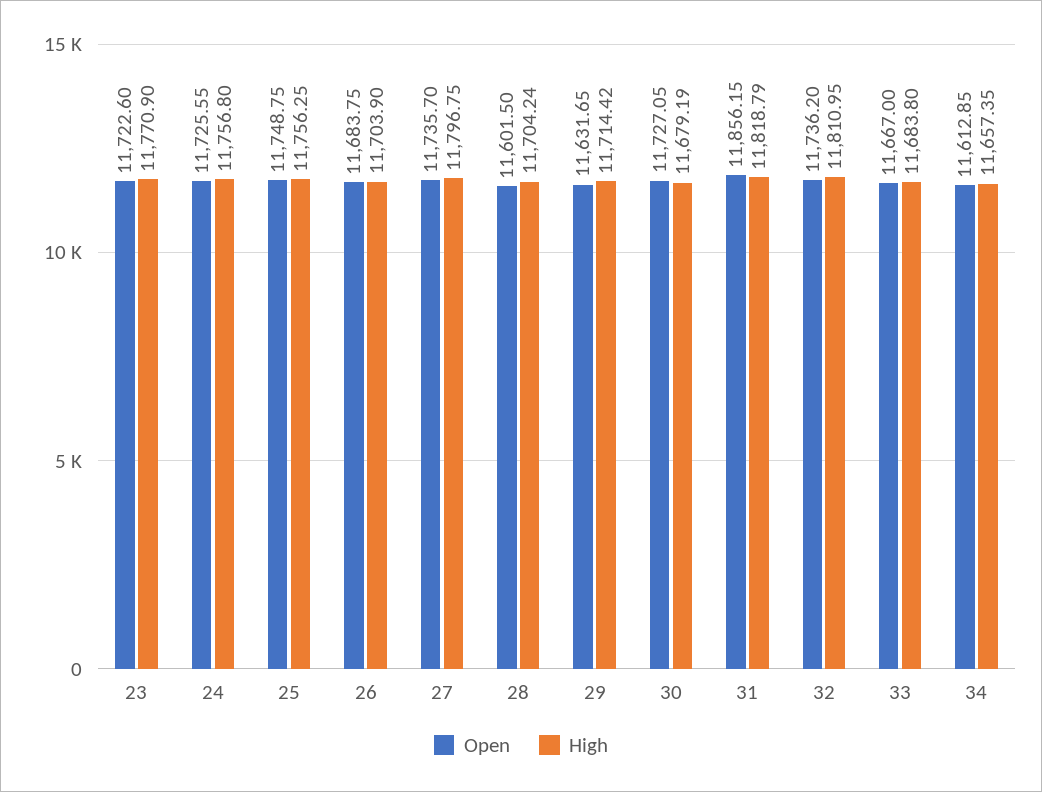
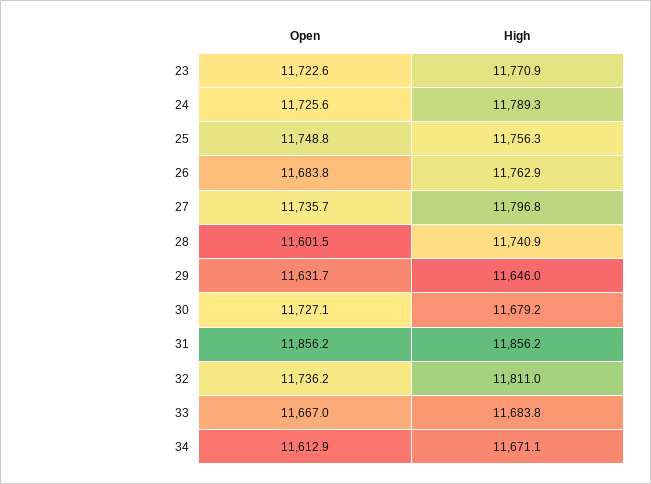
  {
    "Open": {
      "23": 11722.6,
      "24": 11725.55,
      "25": 11748.75,
      "26": 11683.75,
      "27": 11735.7,
      "28": 11601.5,
      "29": 11631.65,
      "30": 11727.05,
      "31": 11856.15,
      "32": 11736.2,
      "33": 11667,
      "34": 11612.85
    },
    "High": {
      "23": 11770.9,
-     "24": 11756.8,
+     "24": 11789.3,
      "25": 11756.25,
-     "26": 11703.9,
+     "26": 11762.9,
      "27": 11796.75,
-     "28": 11704.24,
+     "28": 11740.9,
-     "29": 11714.42,
+     "29": 11646,
      "30": 11679.19,
-     "31": 11818.79,
+     "31": 11856.2,
      "32": 11810.95,
      "33": 11683.8,
-     "34": 11657.35
+     "34": 11671.1
    }
  }

